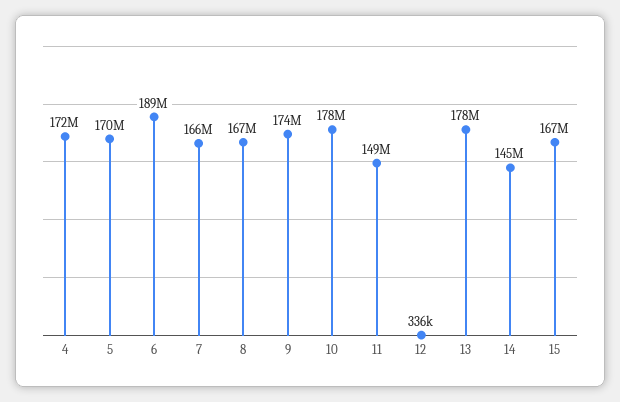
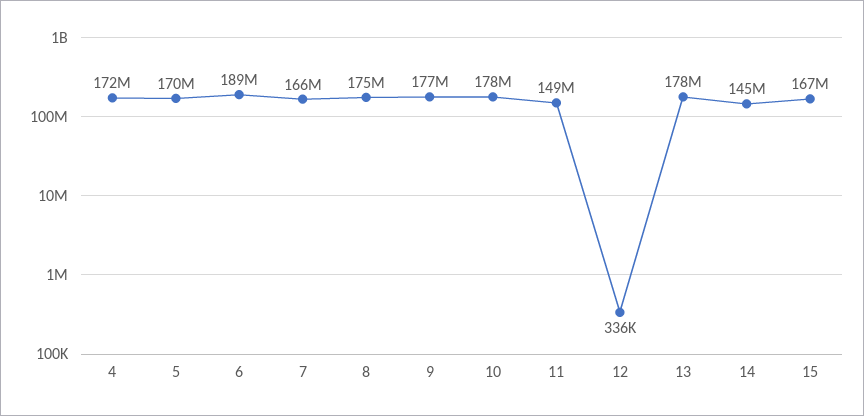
  {
    "4": 172000000,
    "5": 170000000,
    "6": 189000000,
    "7": 166000000,
-   "8": 167000000,
+   "8": 175000000,
-   "9": 174000000,
+   "9": 177000000,
    "10": 178000000,
    "11": 149000000,
    "12": 336000,
    "13": 178000000,
    "14": 145000000,
    "15": 167000000
  }

